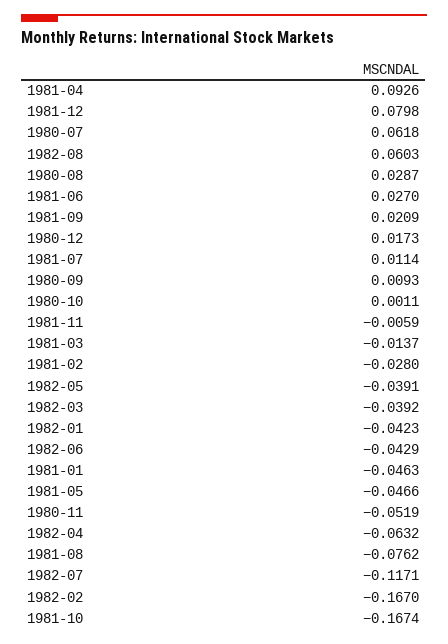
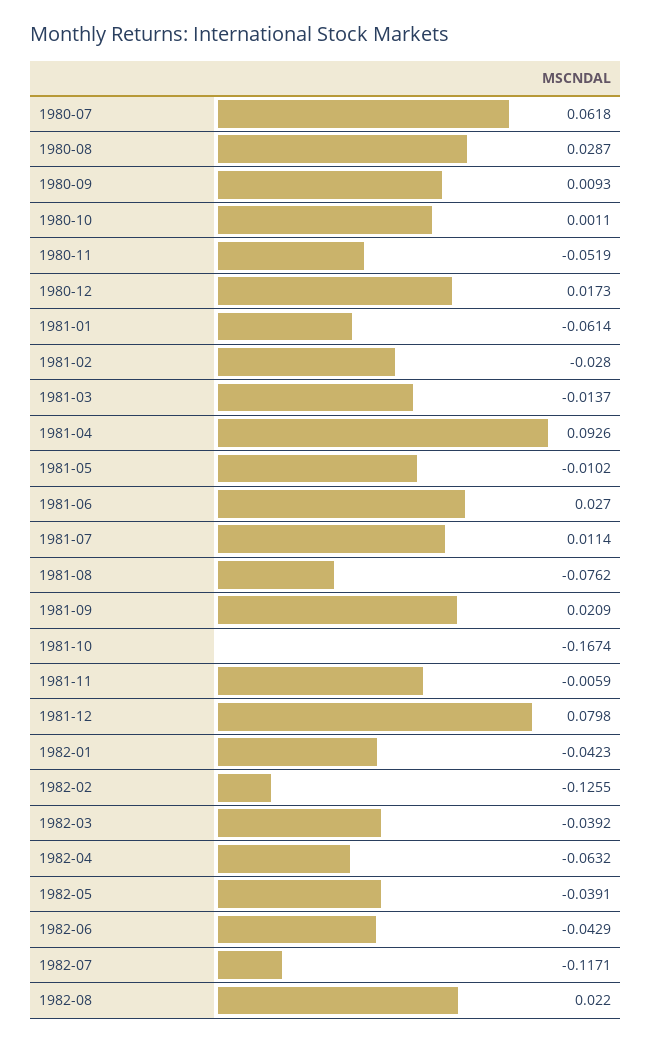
  {
    "1981-04": 0.0926,
    "1981-12": 0.0798,
    "1980-07": 0.0618,
-   "1982-08": 0.0603,
+   "1982-08": 0.022,
    "1980-08": 0.0287,
    "1981-06": 0.027,
    "1981-09": 0.0209,
    "1980-12": 0.0173,
    "1981-07": 0.0114,
    "1980-09": 0.0093,
    "1980-10": 0.0011,
    "1981-11": -0.0059,
    "1981-03": -0.0137,
    "1981-02": -0.028,
    "1982-05": -0.0391,
    "1982-03": -0.0392,
    "1982-01": -0.0423,
    "1982-06": -0.0429,
-   "1981-01": -0.0463,
+   "1981-01": -0.0614,
-   "1981-05": -0.0466,
+   "1981-05": -0.0102,
    "1980-11": -0.0519,
    "1982-04": -0.0632,
    "1981-08": -0.0762,
    "1982-07": -0.1171,
-   "1982-02": -0.167,
+   "1982-02": -0.1255,
    "1981-10": -0.1674
  }

